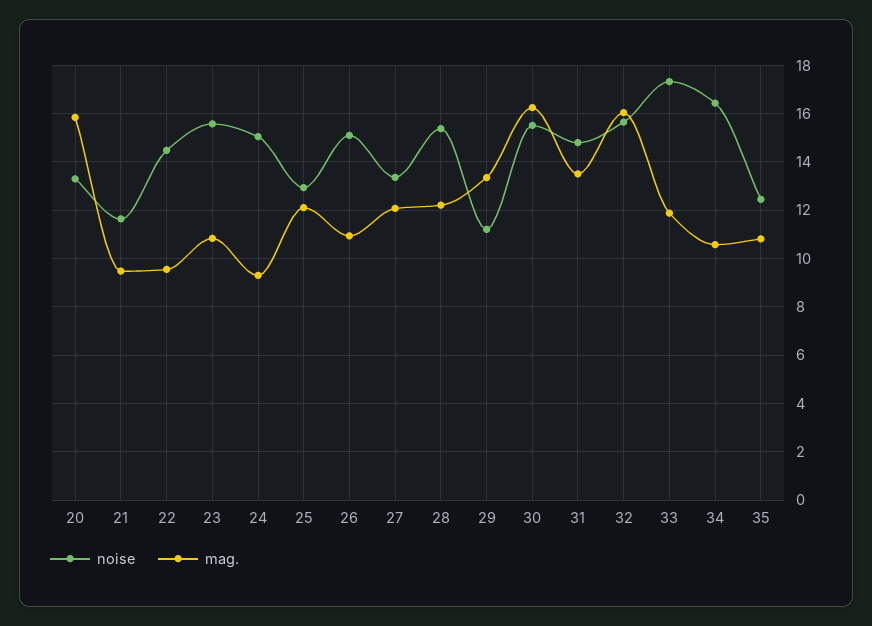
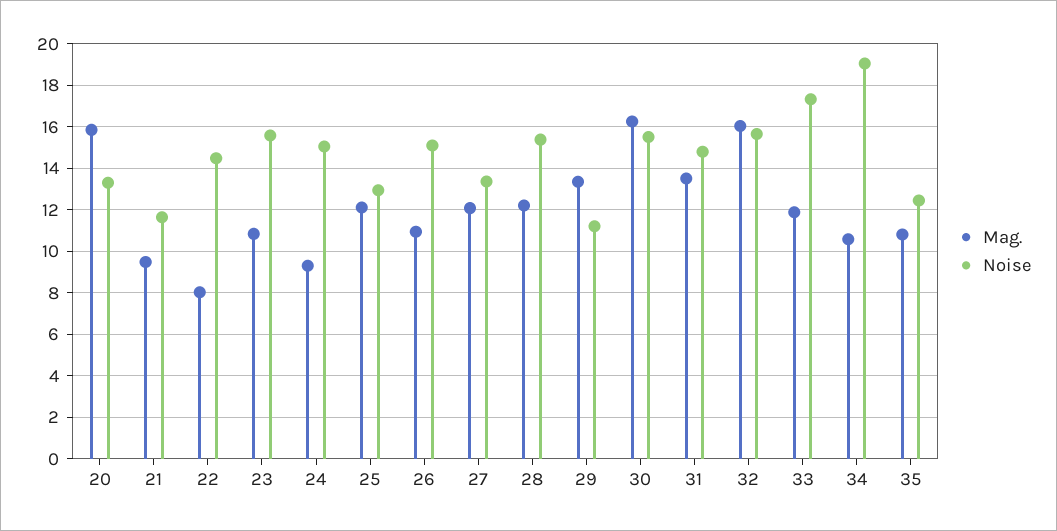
  {
    "noise": {
      "20": 13.25,
      "21": 11.75,
      "22": 14.5,
      "23": 15.5,
      "24": 15,
      "25": 13,
      "26": 15,
      "27": 13.25,
      "28": 15.5,
      "29": 11.25,
      "30": 15.5,
      "31": 14.75,
      "32": 15.75,
      "33": 17.25,
-     "34": 16.5,
+     "34": 19,
      "35": 12.5
    },
    "mag.": {
      "20": 15.75,
      "21": 9.5,
-     "22": 9.5,
+     "22": 8,
      "23": 10.75,
      "24": 9.25,
      "25": 12,
      "26": 11,
      "27": 12,
      "28": 12.25,
      "29": 13.25,
      "30": 16.25,
      "31": 13.5,
      "32": 16,
      "33": 12,
      "34": 10.5,
      "35": 10.75
    }
  }

